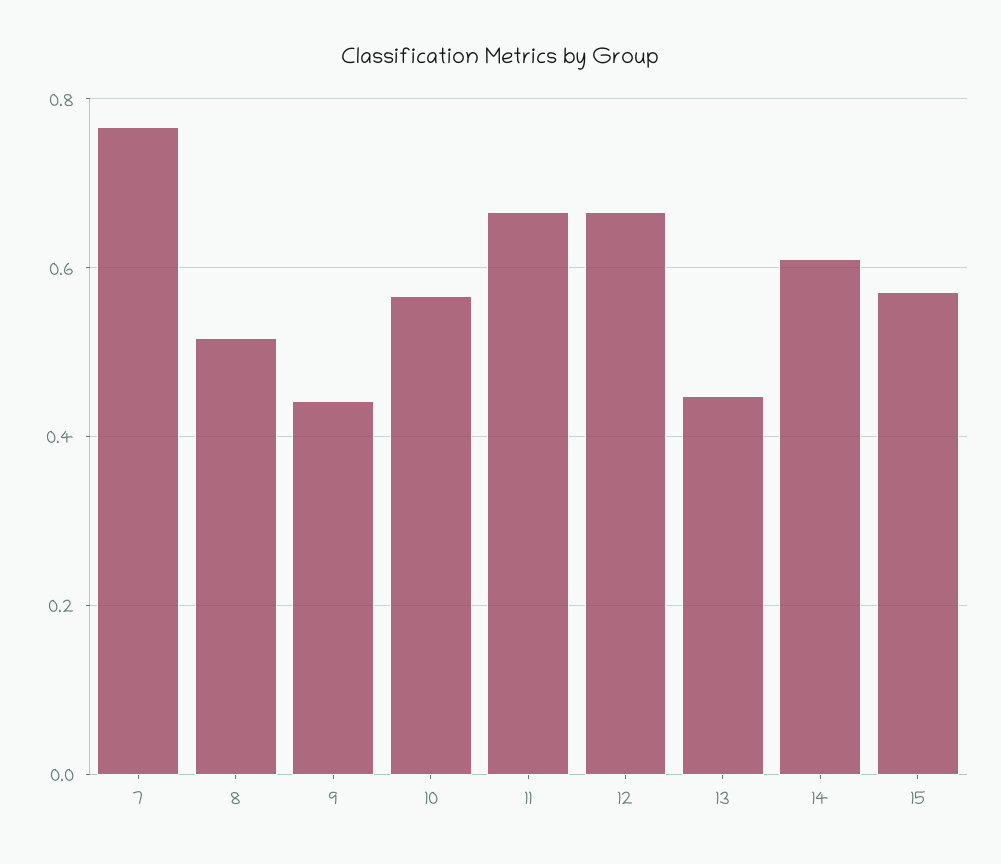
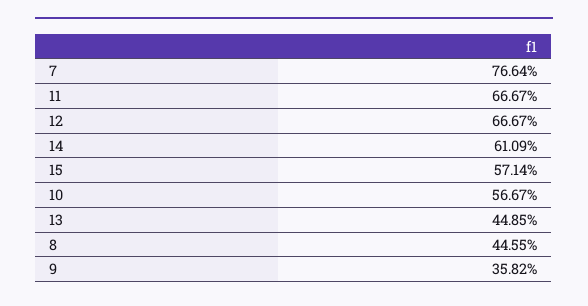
  {
    "7": 0.7664,
-   "8": 0.52,
+   "8": 0.4455,
-   "9": 0.44,
+   "9": 0.3582,
    "10": 0.5667,
    "11": 0.6667,
    "12": 0.6667,
    "13": 0.4485,
    "14": 0.6109,
    "15": 0.5714
  }

